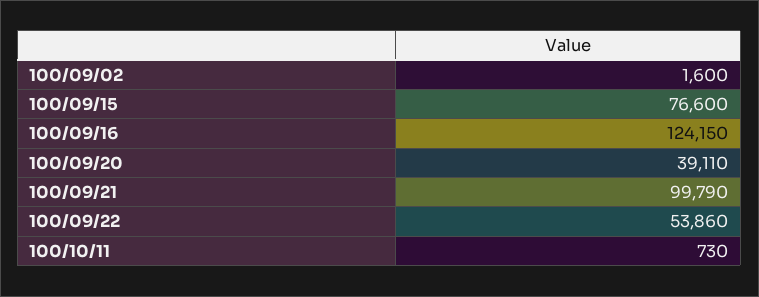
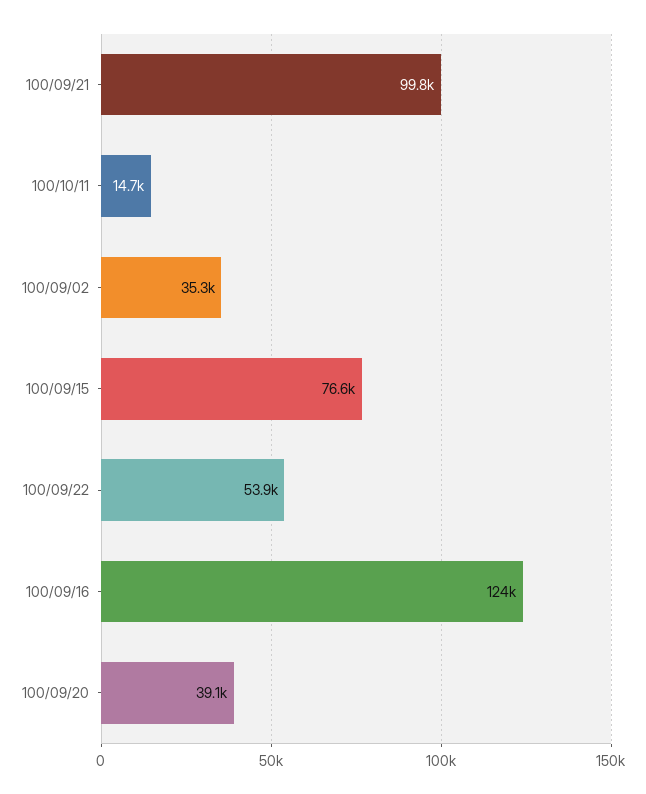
  {
-   "100/09/02": 1600,
+   "100/09/02": 35300,
    "100/09/15": 76600,
    "100/09/16": 124150,
    "100/09/20": 39110,
    "100/09/21": 99790,
    "100/09/22": 53860,
-   "100/10/11": 730
+   "100/10/11": 14700
  }

